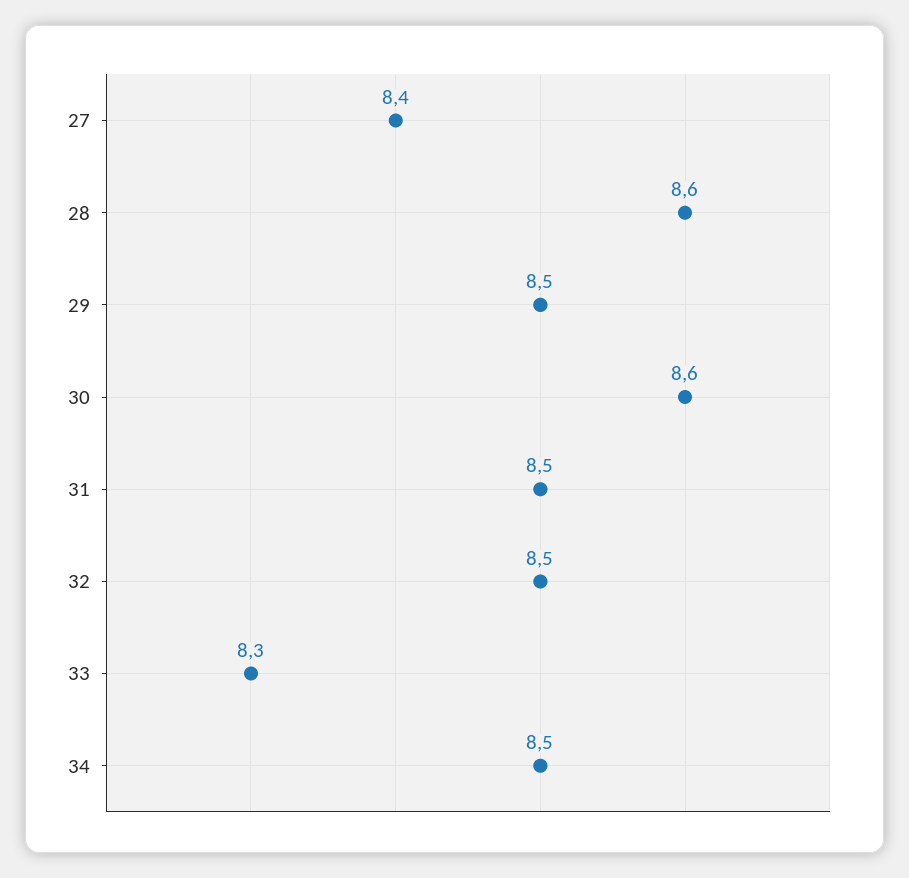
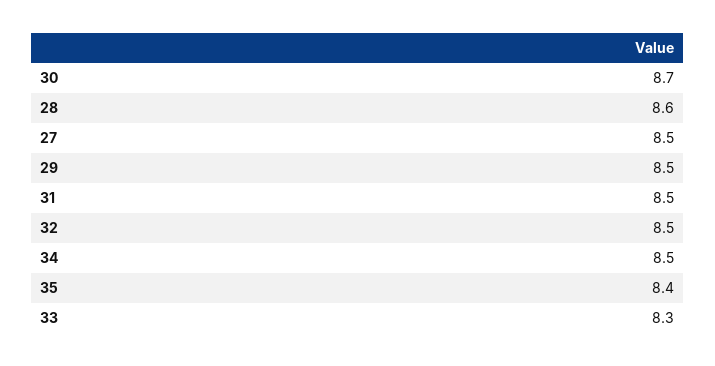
  {
-   "27": 8.4,
+   "27": 8.5,
    "28": 8.6,
    "29": 8.5,
-   "30": 8.6,
+   "30": 8.7,
    "31": 8.5,
    "32": 8.5,
    "33": 8.3,
-   "34": 8.5
+   "34": 8.5,
+   "35": 8.4
  }

